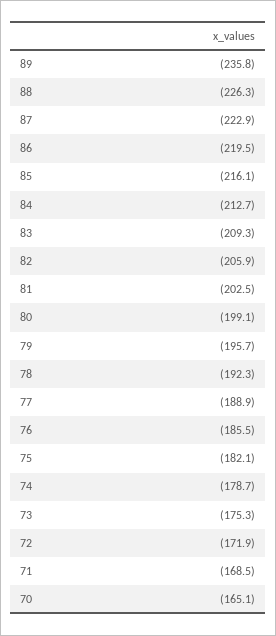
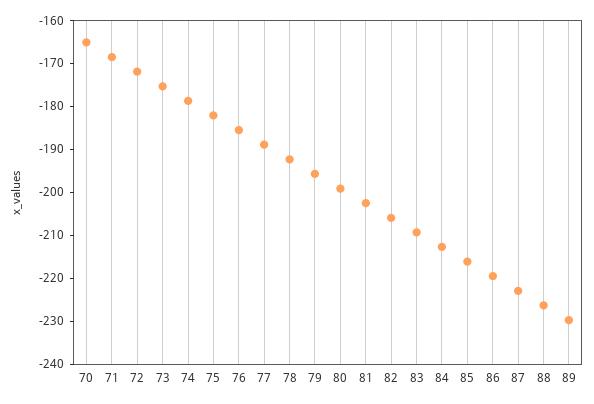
  {
-   "89": -235.8,
+   "89": -230,
    "88": -226.3,
    "87": -222.9,
    "86": -219.5,
    "85": -216.1,
    "84": -212.7,
    "83": -209.3,
    "82": -205.9,
    "81": -202.5,
    "80": -199.1,
    "79": -195.7,
    "78": -192.3,
    "77": -188.9,
    "76": -185.5,
    "75": -182.1,
    "74": -178.7,
    "73": -175.3,
    "72": -171.9,
    "71": -168.5,
    "70": -165.1
  }

